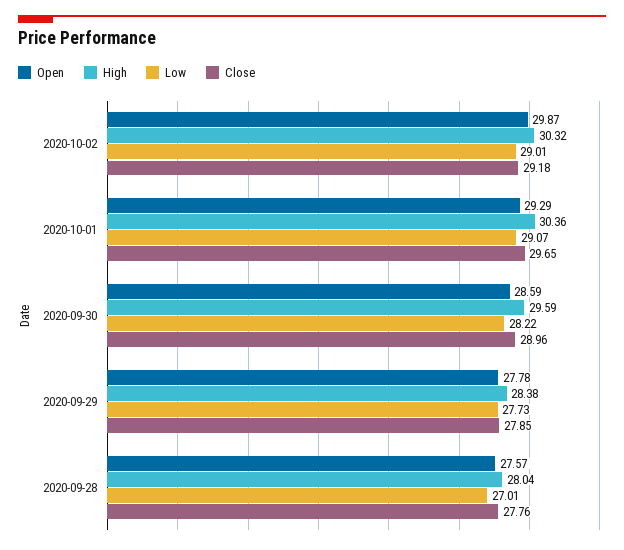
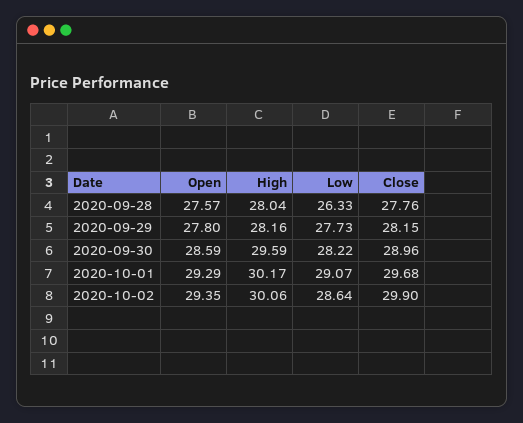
  {
    "Open": {
-     "2020-10-02": 29.87,
+     "2020-10-02": 29.35,
      "2020-10-01": 29.29,
      "2020-09-30": 28.59,
-     "2020-09-29": 27.78,
+     "2020-09-29": 27.8,
      "2020-09-28": 27.57
    },
    "High": {
-     "2020-10-02": 30.32,
+     "2020-10-02": 30.06,
-     "2020-10-01": 30.36,
+     "2020-10-01": 30.17,
      "2020-09-30": 29.59,
-     "2020-09-29": 28.38,
+     "2020-09-29": 28.16,
      "2020-09-28": 28.04
    },
    "Low": {
-     "2020-10-02": 29.01,
+     "2020-10-02": 28.64,
      "2020-10-01": 29.07,
      "2020-09-30": 28.22,
      "2020-09-29": 27.73,
-     "2020-09-28": 27.01
+     "2020-09-28": 26.33
    },
    "Close": {
-     "2020-10-02": 29.18,
+     "2020-10-02": 29.9,
-     "2020-10-01": 29.65,
+     "2020-10-01": 29.68,
      "2020-09-30": 28.96,
-     "2020-09-29": 27.85,
+     "2020-09-29": 28.15,
      "2020-09-28": 27.76
    }
  }

